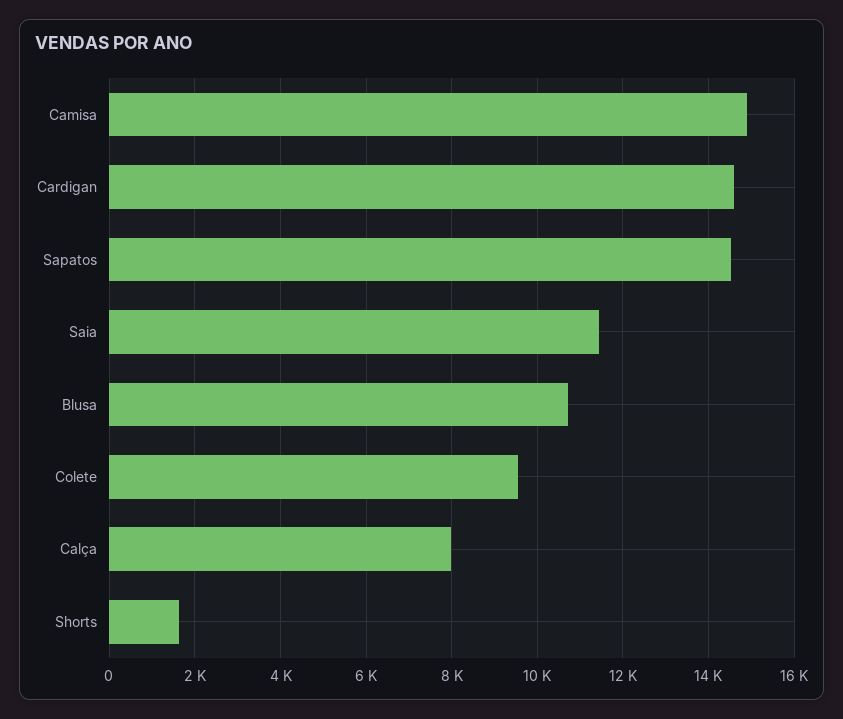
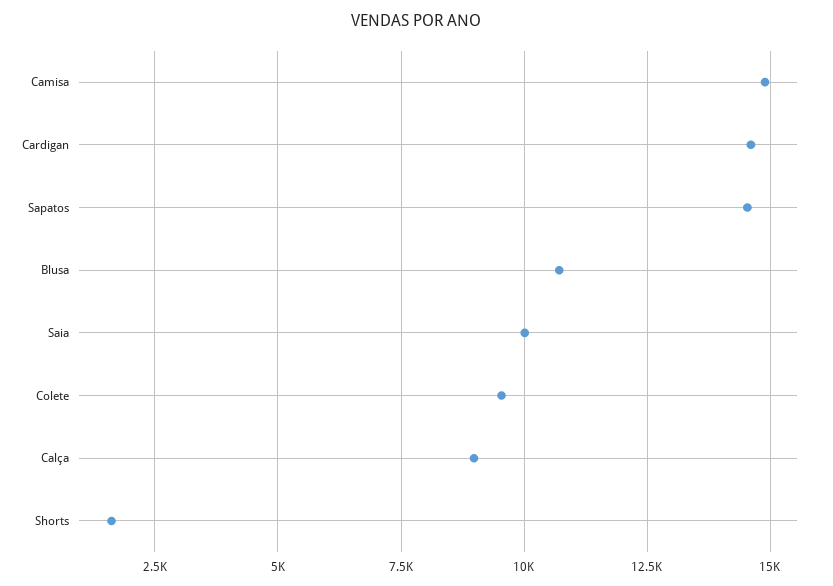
  {
    "Camisa": 14800,
    "Cardigan": 14600,
    "Sapatos": 14600,
-   "Saia": 11400,
+   "Saia": 10000,
    "Blusa": 10800,
    "Colete": 9600,
-   "Calça": 8000,
+   "Calça": 9000,
    "Shorts": 1600
  }

